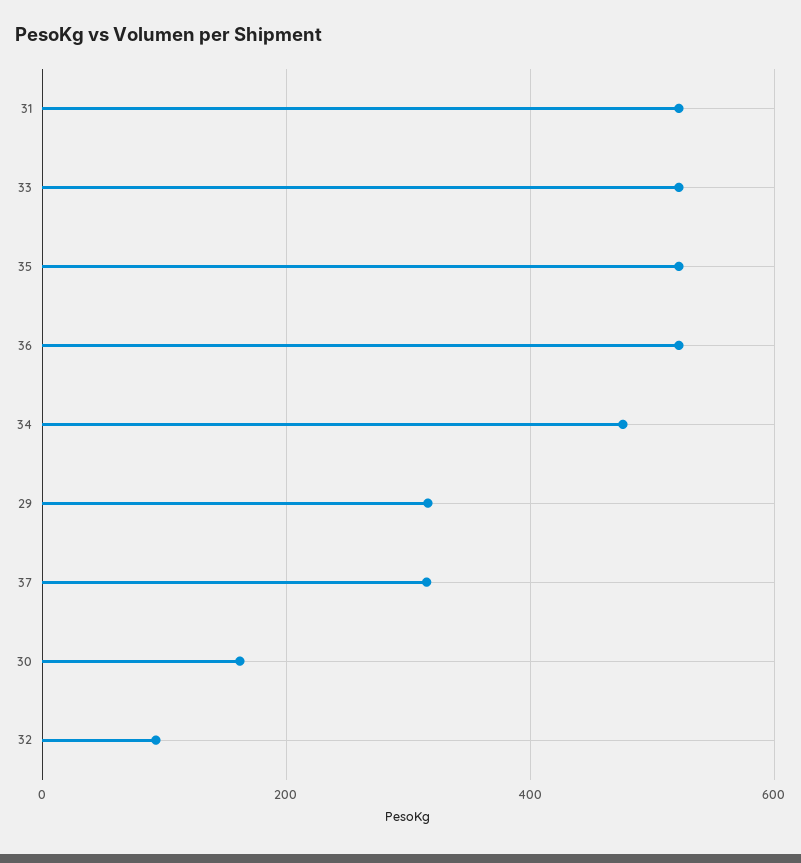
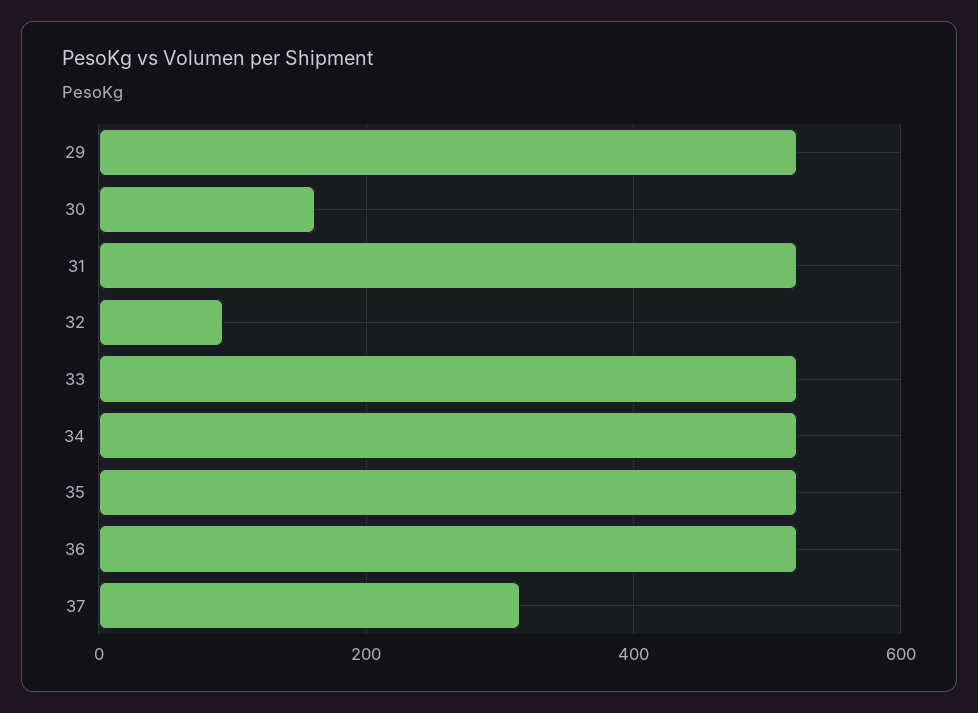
  {
    "31": 520,
    "33": 520,
    "35": 520,
    "36": 520,
-   "34": 480,
+   "34": 520,
-   "29": 320,
+   "29": 520,
    "37": 320,
    "30": 160,
    "32": 100
  }

